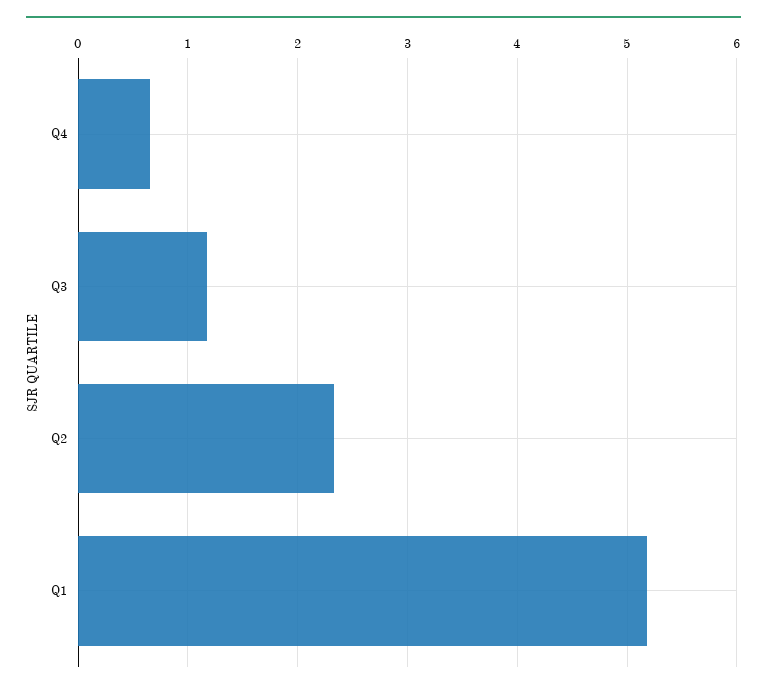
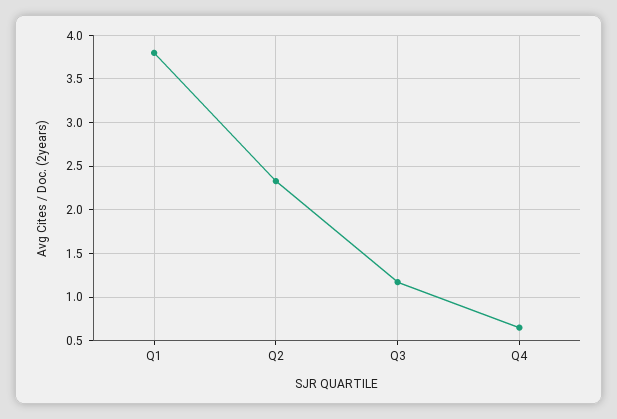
  {
    "Q4": 0.7,
    "Q3": 1.2,
    "Q2": 2.3,
-   "Q1": 5.2
+   "Q1": 3.8
  }

